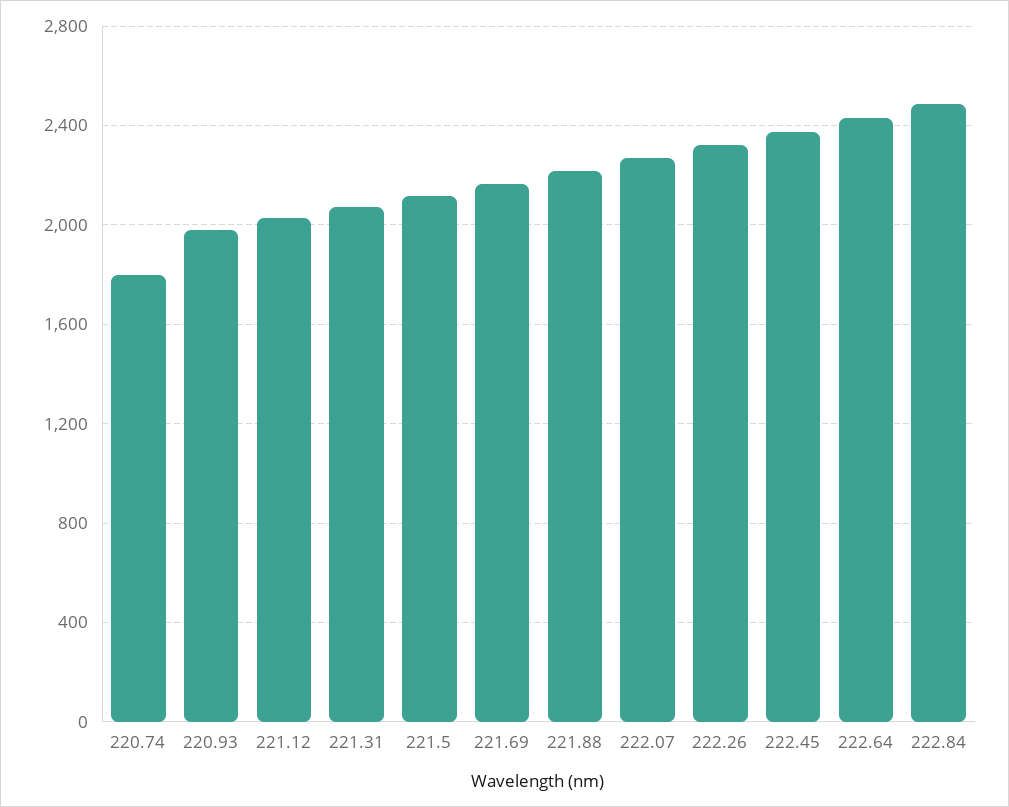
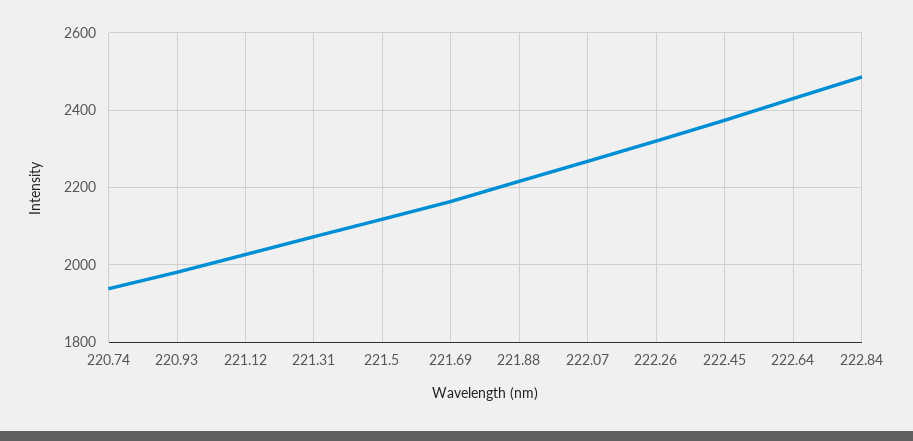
  {
-   "220.74": 1800,
+   "220.74": 1940,
    "220.93": 1980,
    "221.12": 2020,
    "221.31": 2080,
    "221.5": 2120,
    "221.69": 2160,
    "221.88": 2220,
    "222.07": 2260,
    "222.26": 2320,
    "222.45": 2380,
    "222.64": 2440,
    "222.84": 2480
  }

